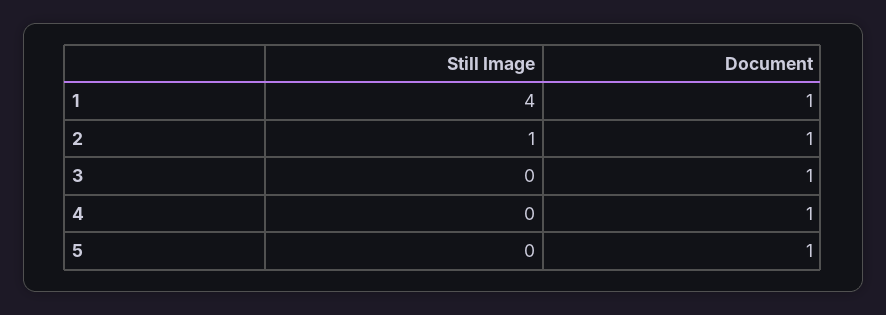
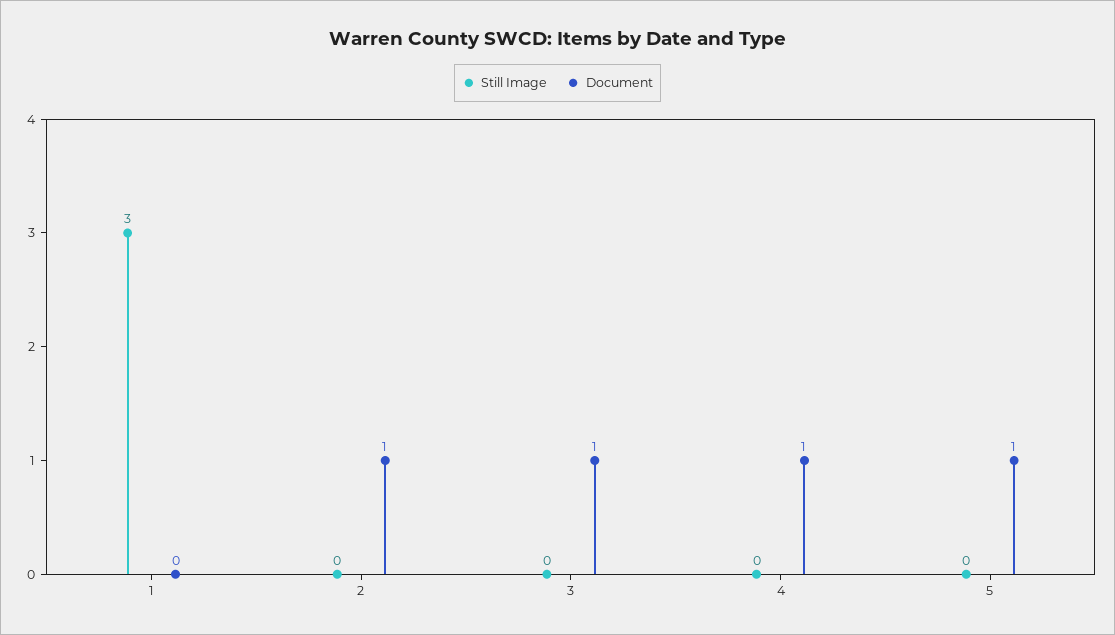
  {
    "Still Image": {
-     "1": 4,
+     "1": 3,
-     "2": 1,
+     "2": 0,
      "3": 0,
      "4": 0,
      "5": 0
    },
    "Document": {
-     "1": 1,
+     "1": 0,
      "2": 1,
      "3": 1,
      "4": 1,
      "5": 1
    }
  }

